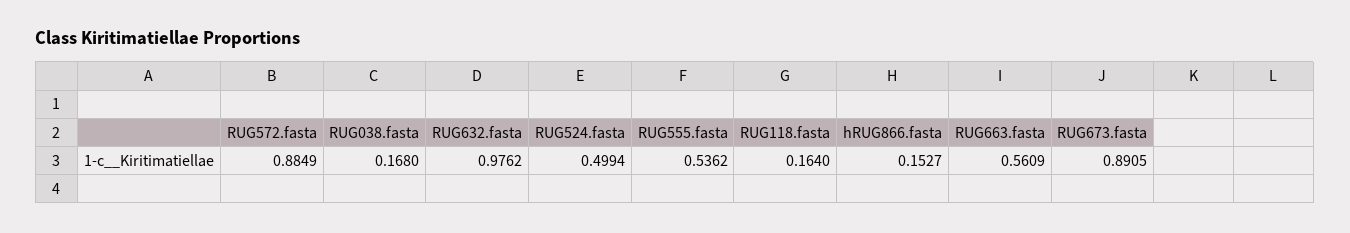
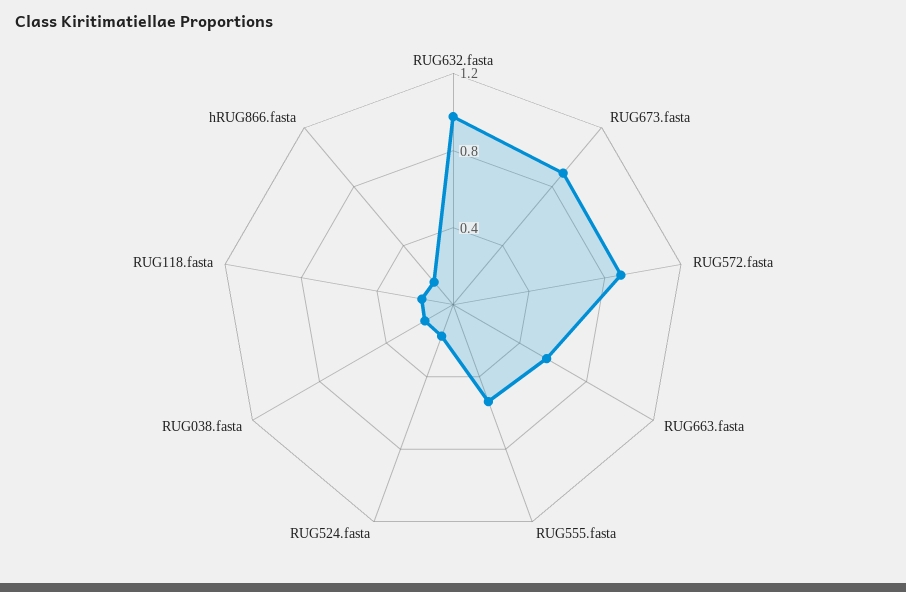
  {
    "RUG572.fasta": 0.8849,
    "RUG038.fasta": 0.168,
    "RUG632.fasta": 0.9762,
-   "RUG524.fasta": 0.4994,
+   "RUG524.fasta": 0.2,
    "RUG555.fasta": 0.5362,
    "RUG118.fasta": 0.164,
    "hRUG866.fasta": 0.1527,
    "RUG663.fasta": 0.5609,
    "RUG673.fasta": 0.8905
  }

